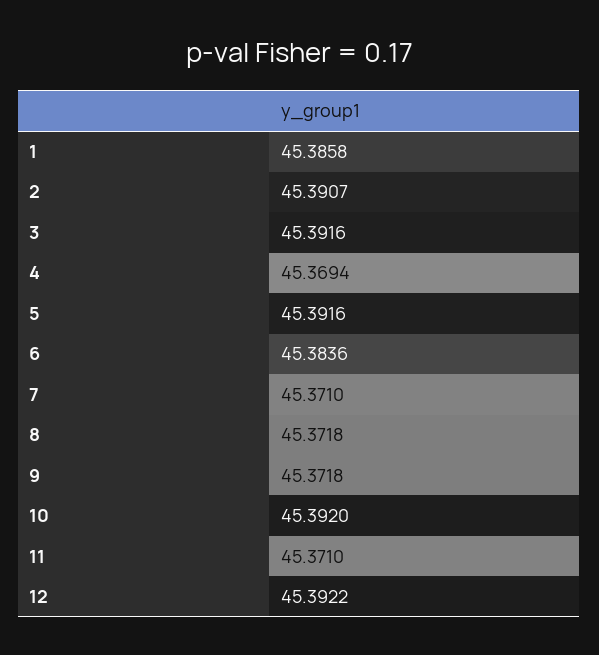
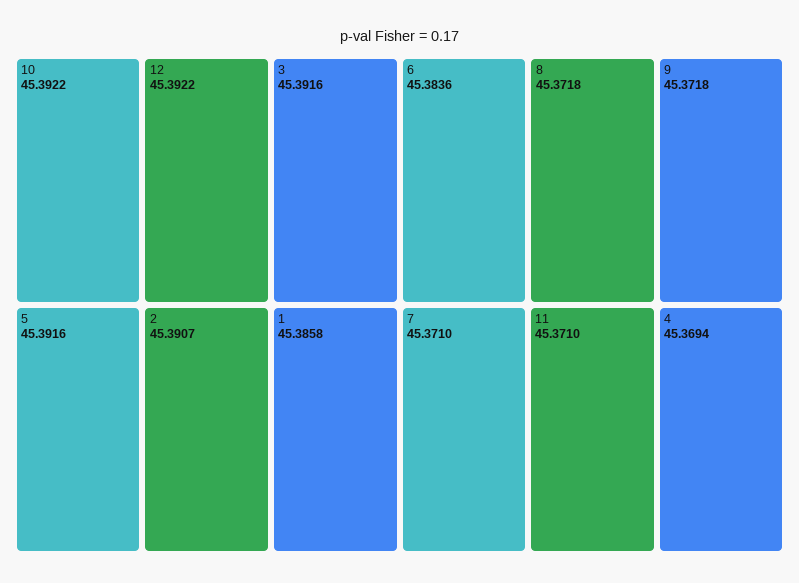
  {
    "1": 45.3858,
    "2": 45.3907,
    "3": 45.3916,
    "4": 45.3694,
    "5": 45.3916,
    "6": 45.3836,
    "7": 45.371,
    "8": 45.3718,
    "9": 45.3718,
-   "10": 45.392,
+   "10": 45.3922,
    "11": 45.371,
    "12": 45.3922
  }

